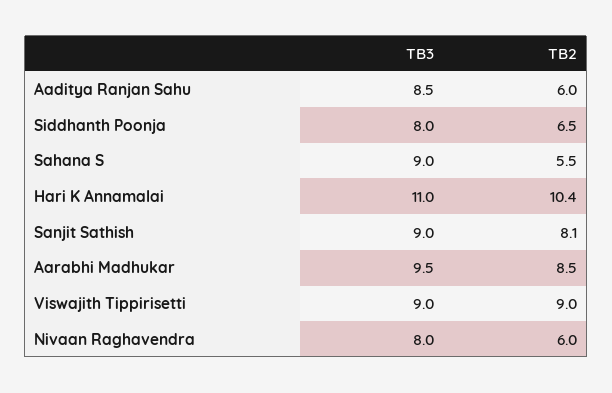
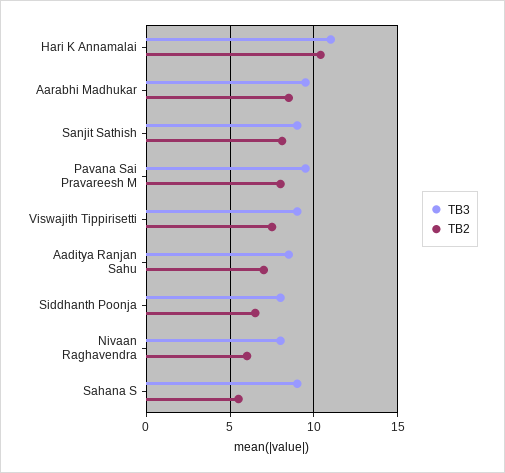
  {
    "TB3": {
      "Aaditya Ranjan Sahu": 8.5,
      "Siddhanth Poonja": 8,
      "Sahana S": 9,
      "Hari K Annamalai": 11,
      "Sanjit Sathish": 9,
      "Aarabhi Madhukar": 9.5,
      "Viswajith Tippirisetti": 9,
-     "Nivaan Raghavendra": 8
+     "Nivaan Raghavendra": 8,
+     "Pavana Sai Pravareesh M": 9.5
    },
    "TB2": {
-     "Aaditya Ranjan Sahu": 6,
+     "Aaditya Ranjan Sahu": 7,
      "Siddhanth Poonja": 6.5,
      "Sahana S": 5.5,
      "Hari K Annamalai": 10.4,
      "Sanjit Sathish": 8.1,
      "Aarabhi Madhukar": 8.5,
-     "Viswajith Tippirisetti": 9,
+     "Viswajith Tippirisetti": 7.5,
-     "Nivaan Raghavendra": 6
+     "Nivaan Raghavendra": 6,
+     "Pavana Sai Pravareesh M": 8
    }
  }

